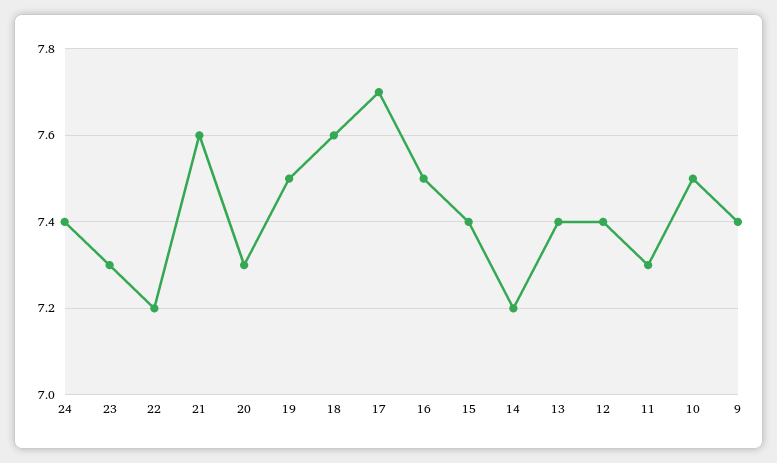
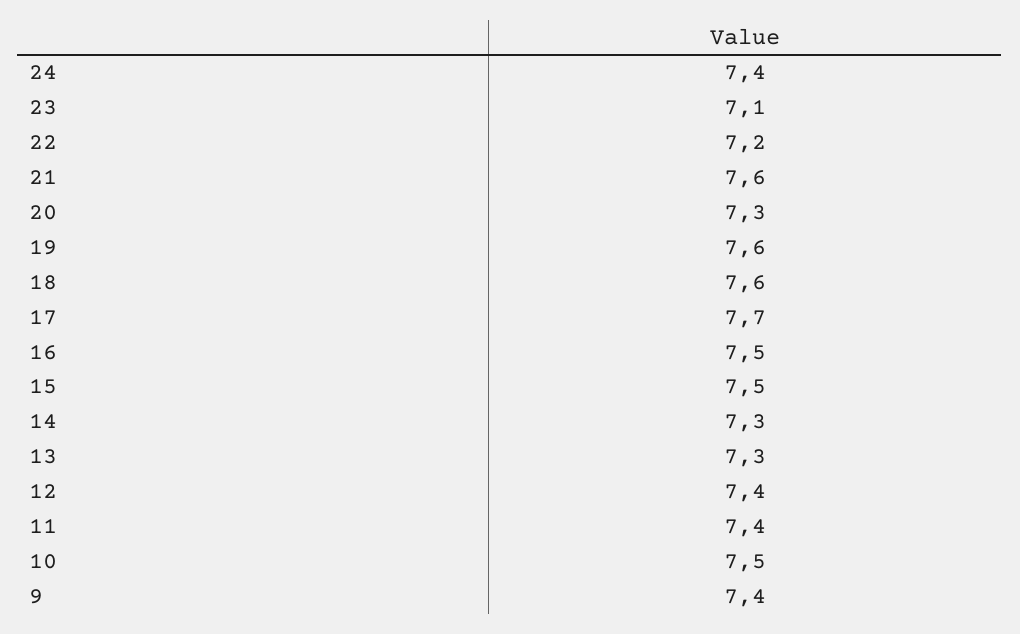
  {
    "24": 7.4,
-   "23": 7.3,
+   "23": 7.1,
    "22": 7.2,
    "21": 7.6,
    "20": 7.3,
-   "19": 7.5,
+   "19": 7.6,
    "18": 7.6,
    "17": 7.7,
    "16": 7.5,
-   "15": 7.4,
+   "15": 7.5,
-   "14": 7.2,
+   "14": 7.3,
-   "13": 7.4,
+   "13": 7.3,
    "12": 7.4,
-   "11": 7.3,
+   "11": 7.4,
    "10": 7.5,
    "9": 7.4
  }

